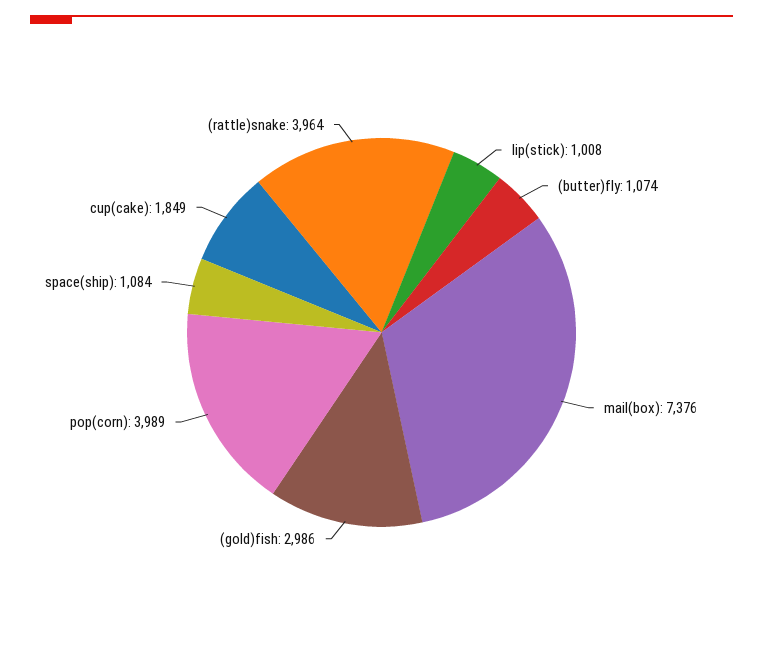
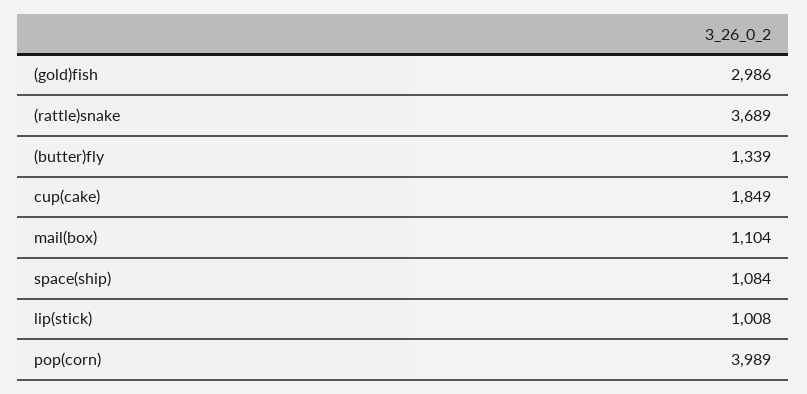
  {
    "lip(stick)": 1008,
-   "(butter)fly": 1074,
+   "(butter)fly": 1339,
-   "mail(box)": 7376,
+   "mail(box)": 1104,
    "(gold)fish": 2986,
    "pop(corn)": 3989,
    "space(ship)": 1084,
    "cup(cake)": 1849,
-   "(rattle)snake": 3964
+   "(rattle)snake": 3689
  }

